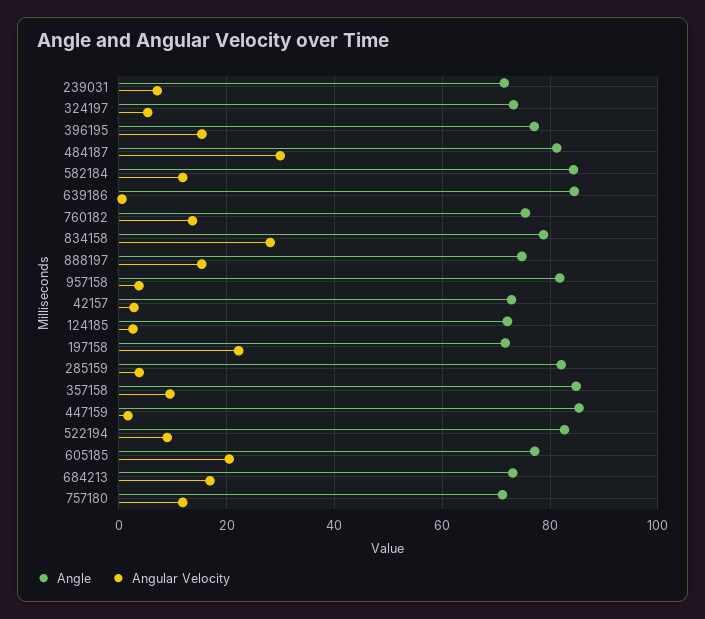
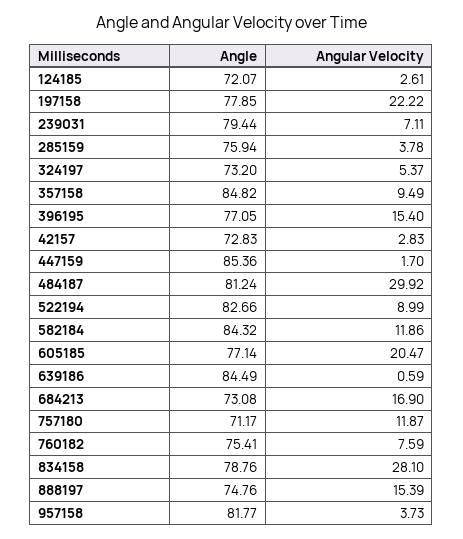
  {
    "Angle": {
-     "239031": 72,
+     "239031": 79.44,
      "324197": 73.2,
      "396195": 77.05,
      "484187": 81.24,
      "582184": 84.32,
      "639186": 84.49,
      "760182": 75.41,
      "834158": 78.76,
      "888197": 74.76,
      "957158": 81.77,
      "42157": 72.83,
      "124185": 72.07,
-     "197158": 72,
+     "197158": 77.85,
-     "285159": 82,
+     "285159": 75.94,
      "357158": 84.82,
      "447159": 85.36,
      "522194": 82.66,
      "605185": 77.14,
      "684213": 73.08,
      "757180": 71.17
    },
    "Angular Velocity": {
      "239031": 7.11,
      "324197": 5.37,
      "396195": 15.4,
      "484187": 29.92,
      "582184": 11.86,
      "639186": 0.59,
-     "760182": 14,
+     "760182": 7.59,
      "834158": 28.1,
      "888197": 15.39,
      "957158": 3.73,
      "42157": 2.83,
      "124185": 2.61,
      "197158": 22.22,
      "285159": 3.78,
      "357158": 9.49,
      "447159": 1.7,
      "522194": 8.99,
      "605185": 20.47,
      "684213": 16.9,
      "757180": 11.87
    }
  }

